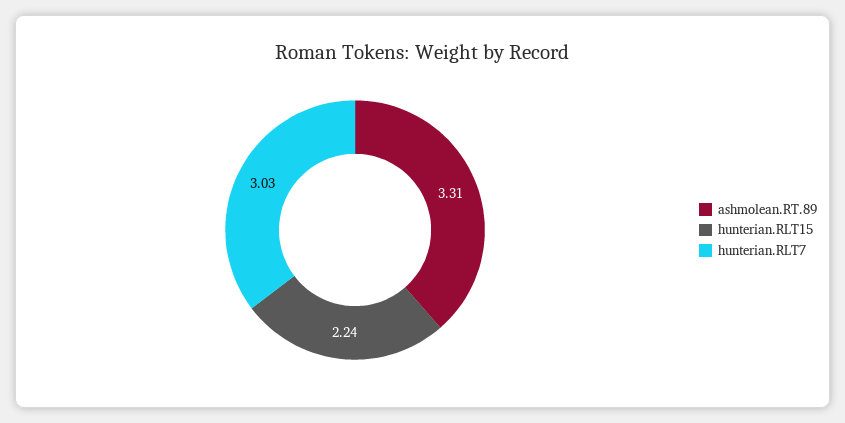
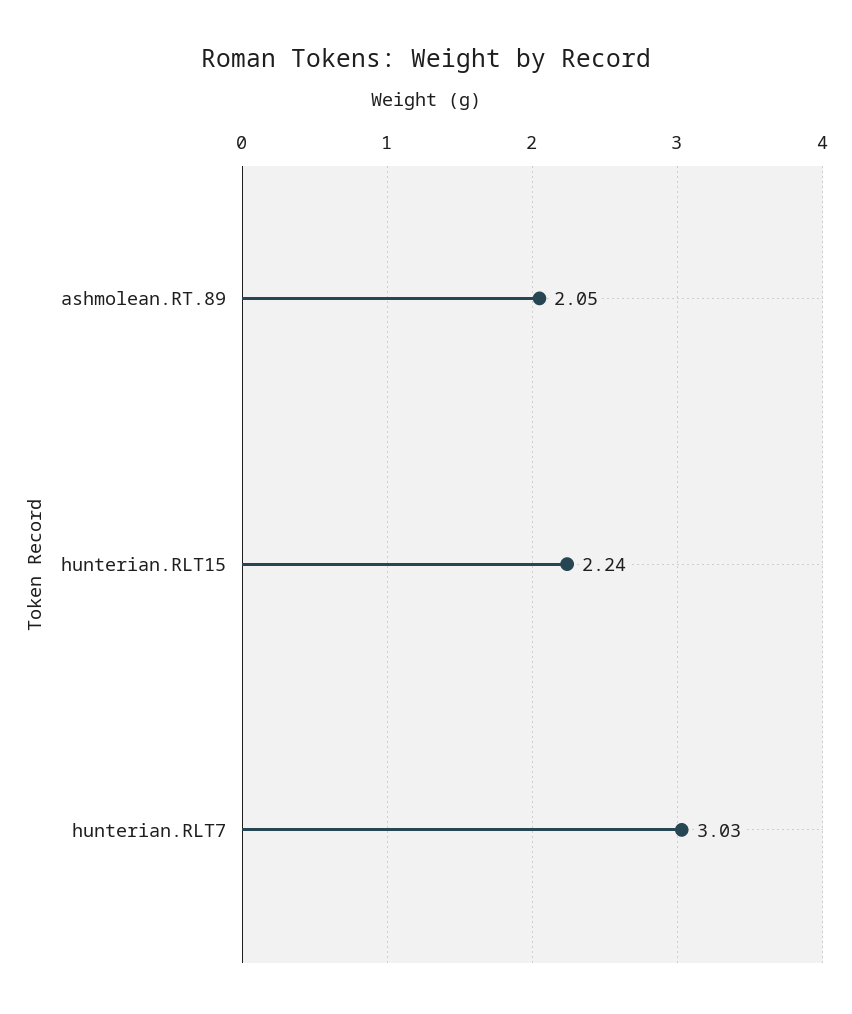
  {
-   "ashmolean.RT.89": 3.31,
+   "ashmolean.RT.89": 2.05,
    "hunterian.RLT15": 2.24,
    "hunterian.RLT7": 3.03
  }

